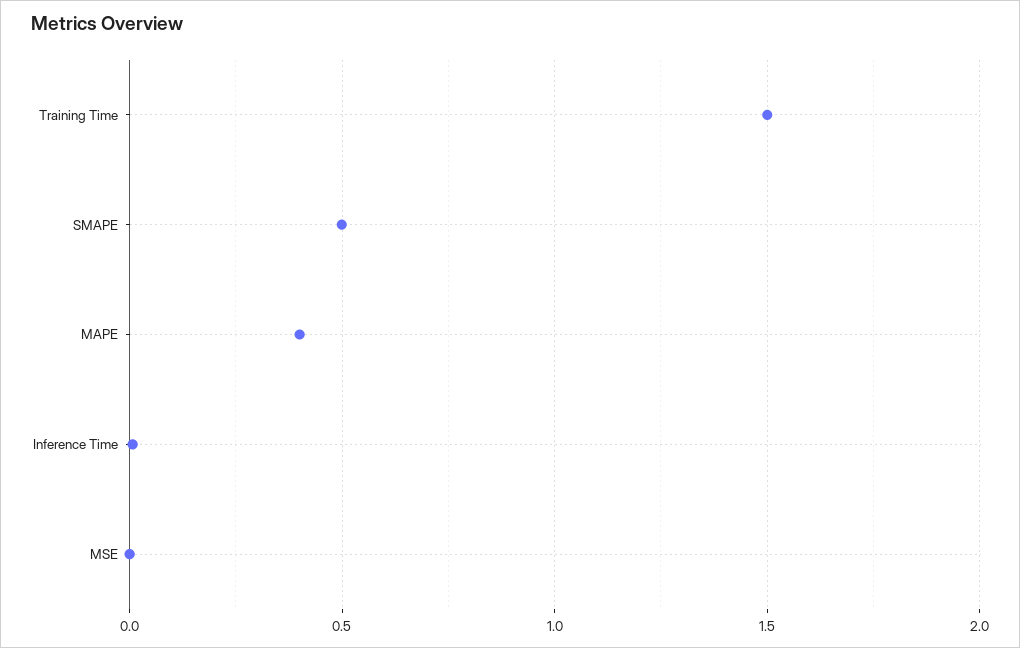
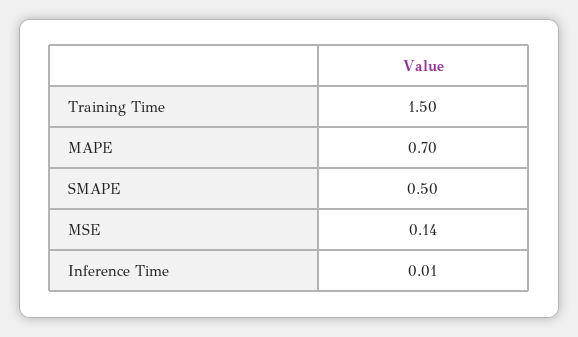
  {
    "Training Time": 1.5,
    "SMAPE": 0.5,
-   "MAPE": 0.4,
+   "MAPE": 0.7,
    "Inference Time": 0.01,
-   "MSE": 0
+   "MSE": 0.14
  }

